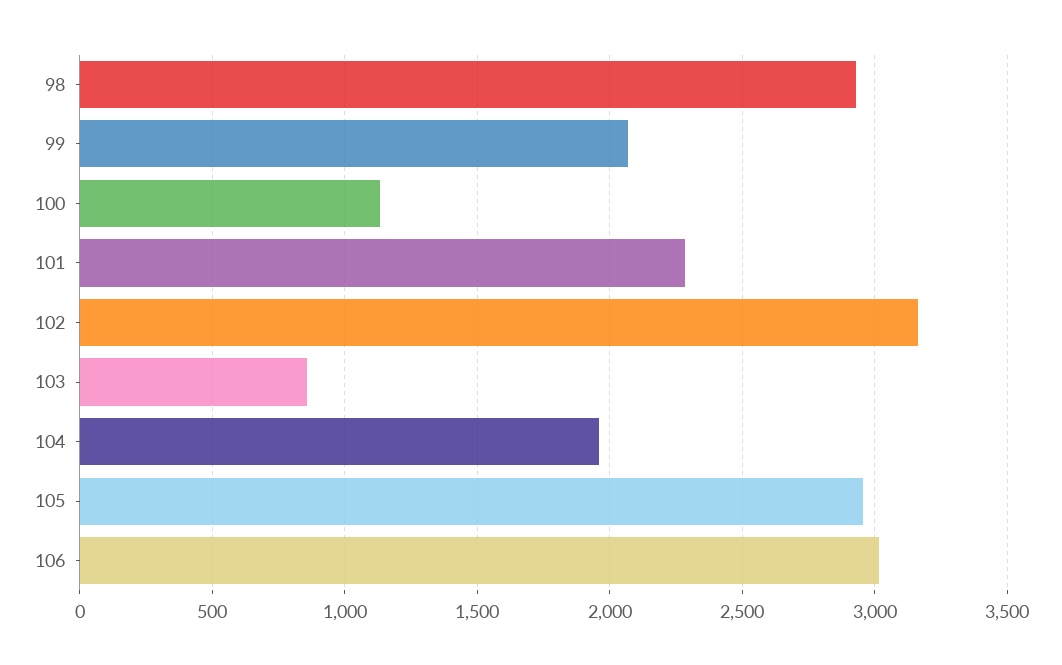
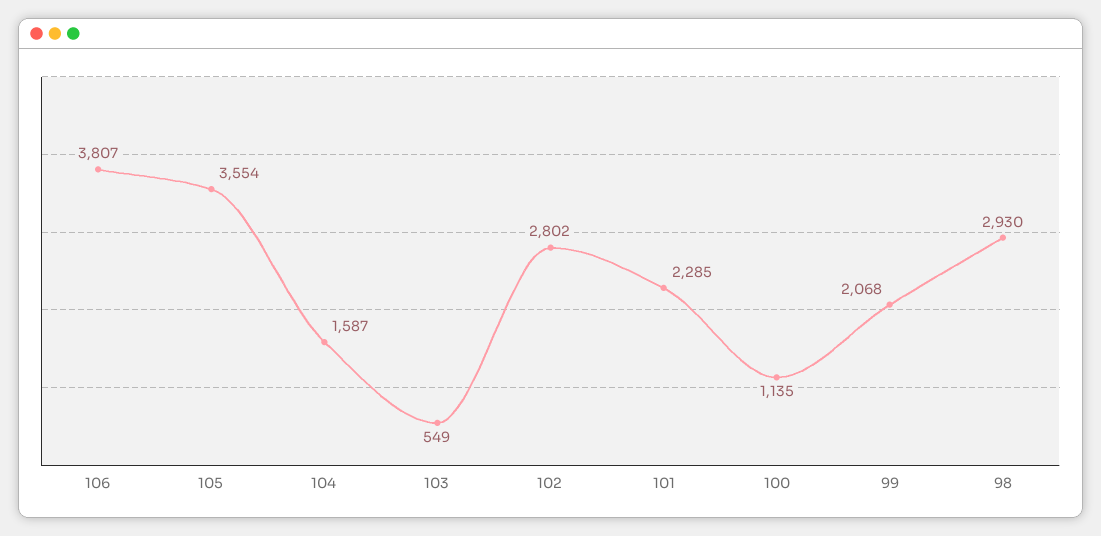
  {
    "98": 2930,
    "99": 2068,
    "100": 1135,
    "101": 2285,
-   "102": 3150,
+   "102": 2802,
-   "103": 850,
+   "103": 549,
-   "104": 1950,
+   "104": 1587,
-   "105": 2950,
+   "105": 3554,
-   "106": 3000
+   "106": 3807
  }

